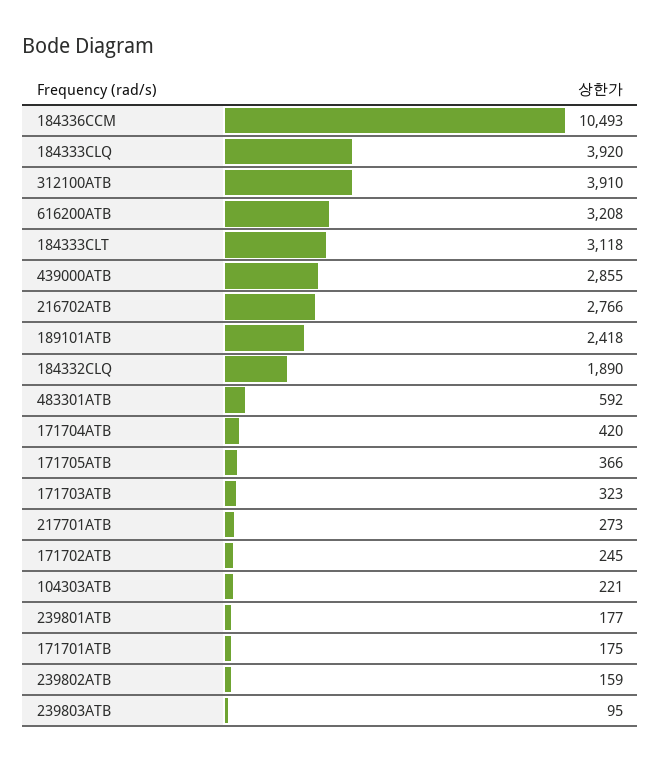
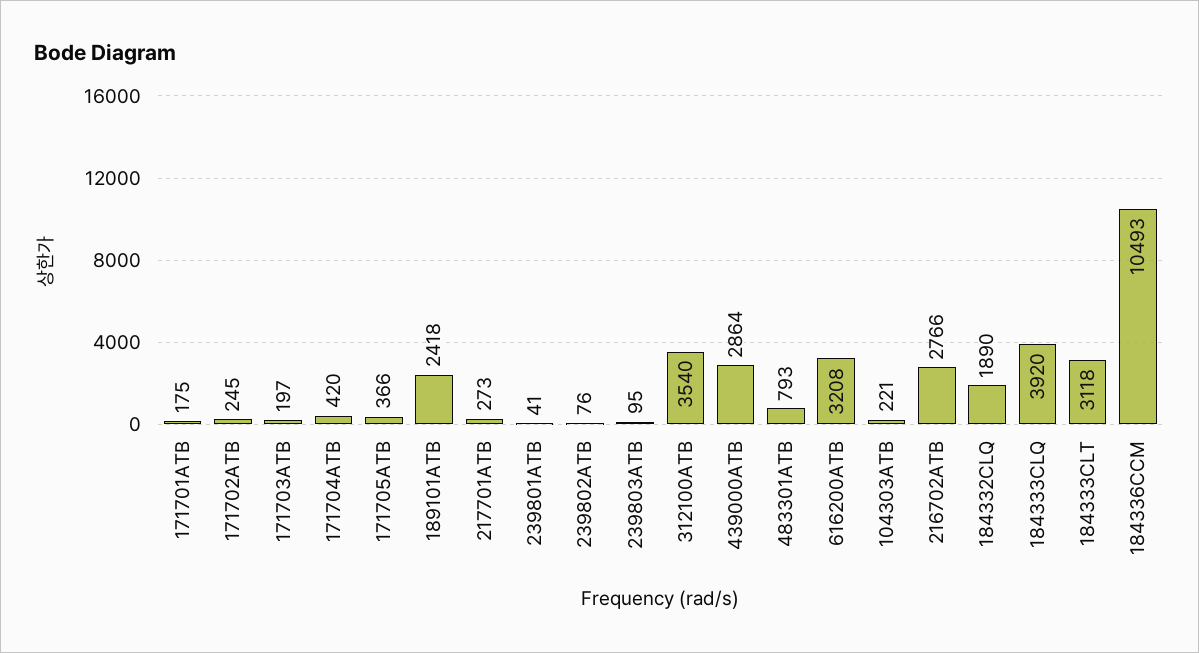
  {
    "184336CCM": 10493,
    "184333CLQ": 3920,
-   "312100ATB": 3910,
+   "312100ATB": 3540,
    "616200ATB": 3208,
    "184333CLT": 3118,
-   "439000ATB": 2855,
+   "439000ATB": 2864,
    "216702ATB": 2766,
    "189101ATB": 2418,
    "184332CLQ": 1890,
-   "483301ATB": 592,
+   "483301ATB": 793,
    "171704ATB": 420,
    "171705ATB": 366,
-   "171703ATB": 323,
+   "171703ATB": 197,
    "217701ATB": 273,
    "171702ATB": 245,
    "104303ATB": 221,
-   "239801ATB": 177,
+   "239801ATB": 41,
    "171701ATB": 175,
-   "239802ATB": 159,
+   "239802ATB": 76,
    "239803ATB": 95
  }

